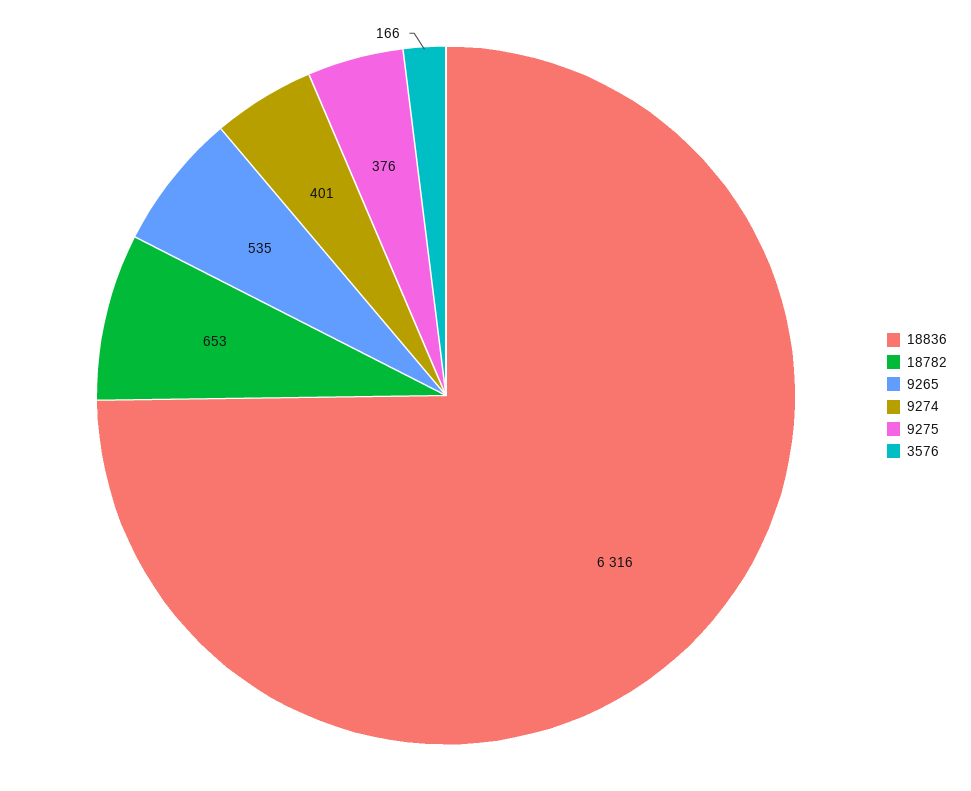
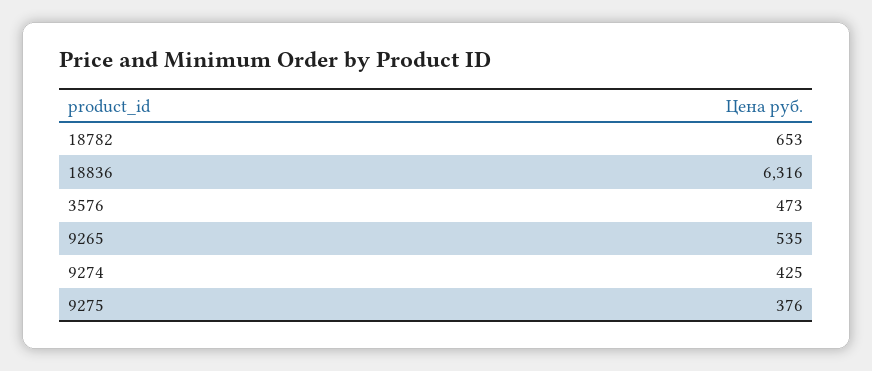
  {
    "18836": 6316,
    "18782": 653,
    "9265": 535,
-   "9274": 401,
+   "9274": 425,
    "9275": 376,
-   "3576": 166
+   "3576": 473
  }

